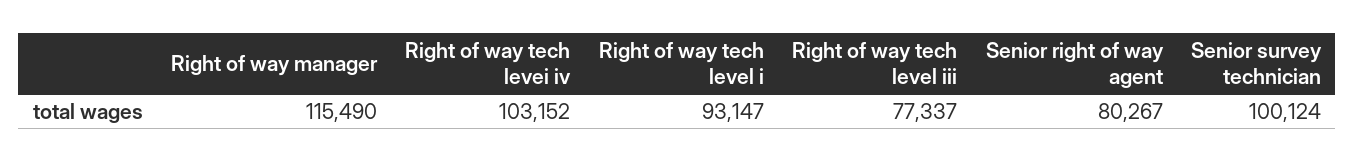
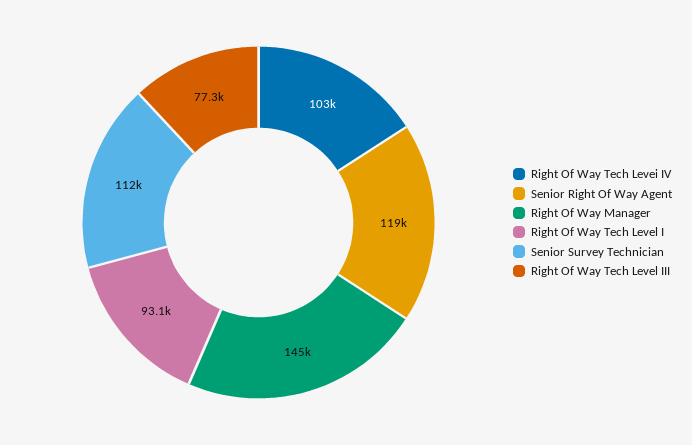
  {
-   "Right of way manager": 115490,
+   "Right of way manager": 145000,
    "Right of way tech levei iv": 103152,
    "Right of way tech level i": 93147,
    "Right of way tech level iii": 77337,
-   "Senior right of way agent": 80267,
+   "Senior right of way agent": 119000,
-   "Senior survey technician": 100124
+   "Senior survey technician": 112000
  }

